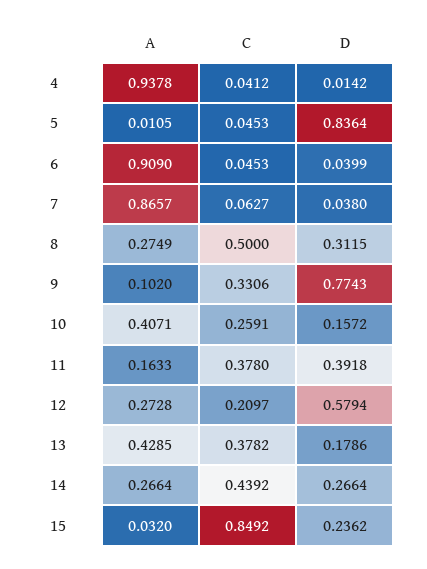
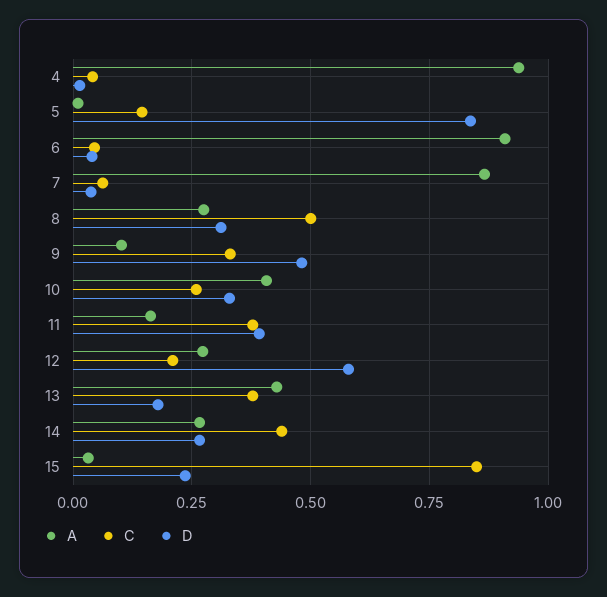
  {
    "A": {
      "4": 0.9378,
      "5": 0.0105,
      "6": 0.909,
      "7": 0.8657,
      "8": 0.2749,
      "9": 0.102,
      "10": 0.4071,
      "11": 0.1633,
      "12": 0.2728,
      "13": 0.4285,
      "14": 0.2664,
      "15": 0.032
    },
    "C": {
      "4": 0.0412,
-     "5": 0.0453,
+     "5": 0.15,
      "6": 0.0453,
      "7": 0.0627,
      "8": 0.5,
      "9": 0.3306,
      "10": 0.2591,
      "11": 0.378,
      "12": 0.2097,
      "13": 0.3782,
      "14": 0.4392,
      "15": 0.8492
    },
    "D": {
      "4": 0.0142,
      "5": 0.8364,
      "6": 0.0399,
      "7": 0.038,
      "8": 0.3115,
-     "9": 0.7743,
+     "9": 0.475,
-     "10": 0.1572,
+     "10": 0.325,
      "11": 0.3918,
      "12": 0.5794,
      "13": 0.1786,
      "14": 0.2664,
      "15": 0.2362
    }
  }

